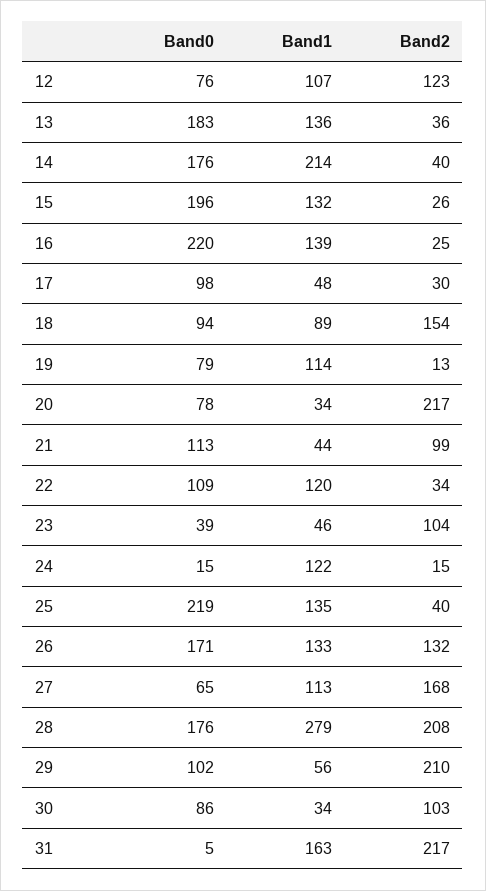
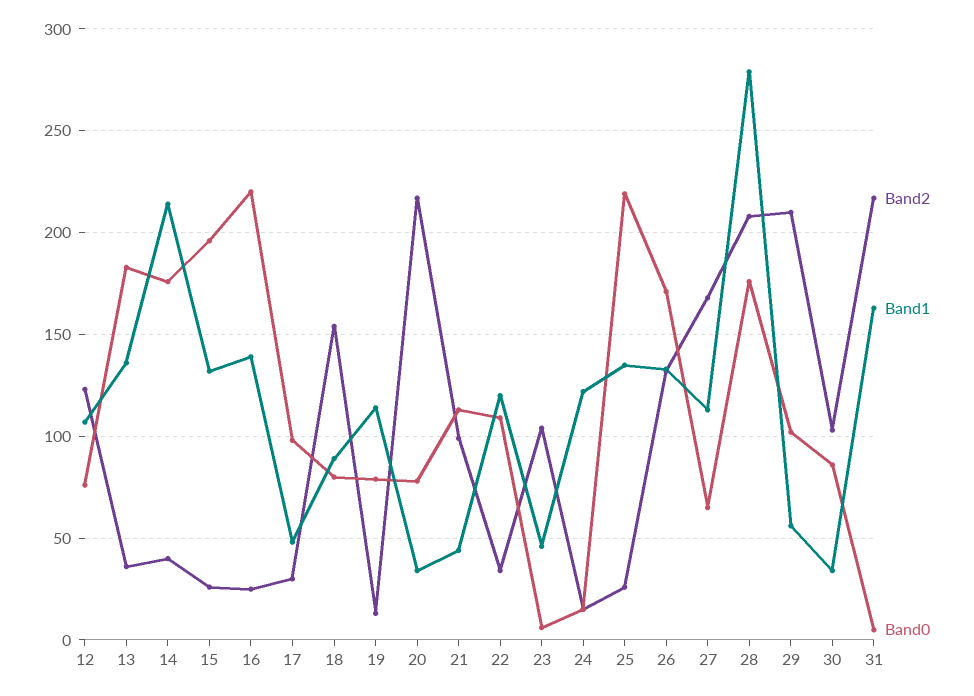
  {
    "Band0": {
      "12": 76,
      "13": 183,
      "14": 176,
      "15": 196,
      "16": 220,
      "17": 98,
-     "18": 94,
+     "18": 80,
      "19": 79,
      "20": 78,
      "21": 113,
      "22": 109,
-     "23": 39,
+     "23": 5,
      "24": 15,
      "25": 219,
      "26": 171,
      "27": 65,
      "28": 176,
      "29": 102,
      "30": 86,
      "31": 5
    },
    "Band1": {
      "12": 107,
      "13": 136,
      "14": 214,
      "15": 132,
      "16": 139,
      "17": 48,
      "18": 89,
      "19": 114,
      "20": 34,
      "21": 44,
      "22": 120,
      "23": 46,
      "24": 122,
      "25": 135,
      "26": 133,
      "27": 113,
      "28": 279,
      "29": 56,
      "30": 34,
      "31": 163
    },
    "Band2": {
      "12": 123,
      "13": 36,
      "14": 40,
      "15": 26,
      "16": 25,
      "17": 30,
      "18": 154,
      "19": 13,
      "20": 217,
      "21": 99,
      "22": 34,
      "23": 104,
      "24": 15,
-     "25": 40,
+     "25": 25,
      "26": 132,
      "27": 168,
      "28": 208,
      "29": 210,
      "30": 103,
      "31": 217
    }
  }

